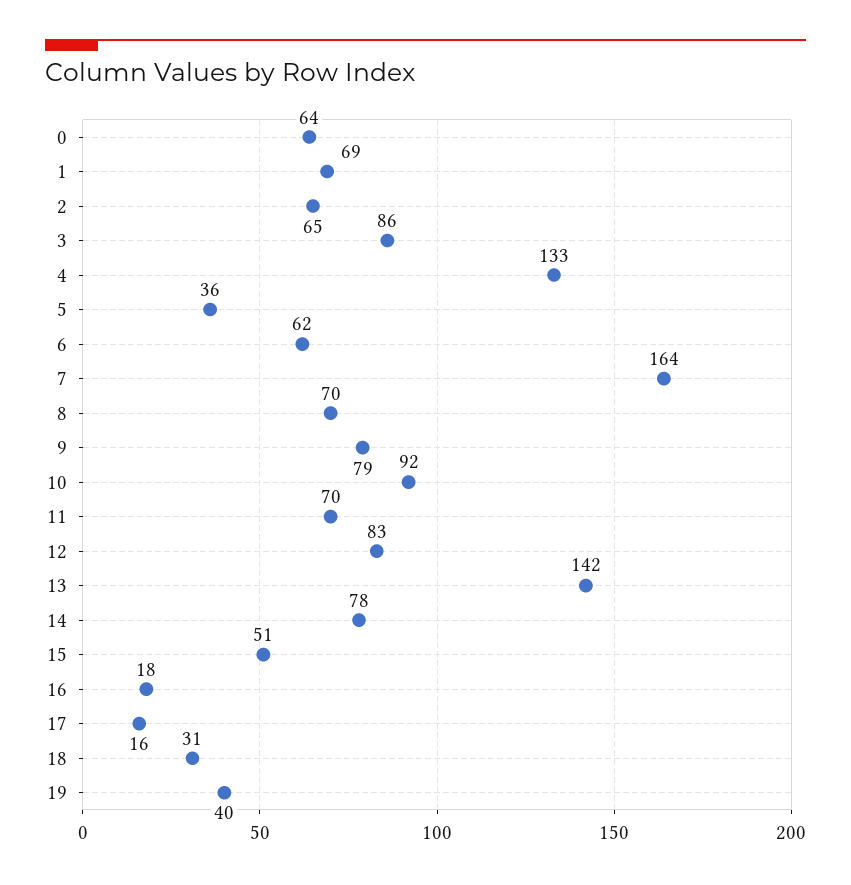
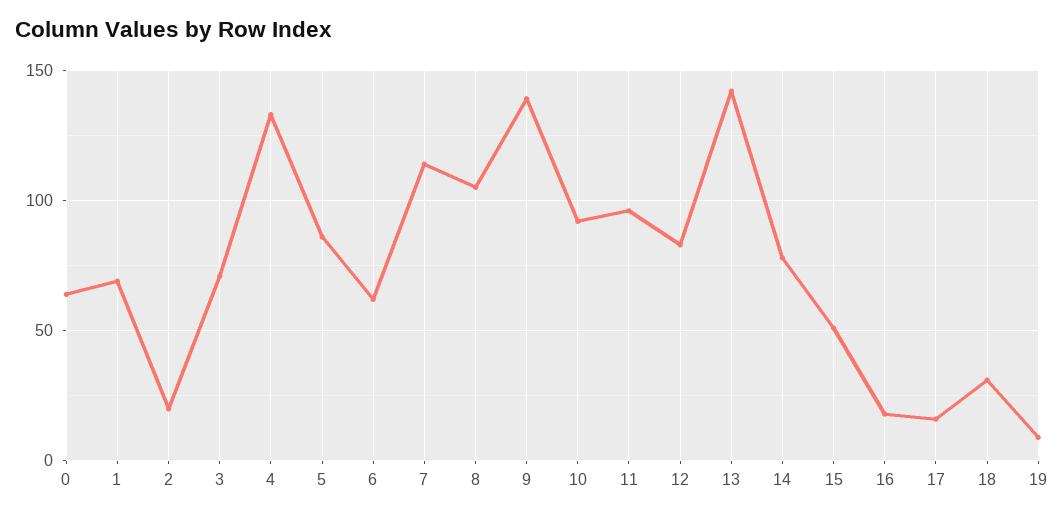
  {
    "0": 64,
    "1": 69,
-   "2": 65,
+   "2": 20,
-   "3": 86,
+   "3": 70,
    "4": 133,
-   "5": 36,
+   "5": 85,
    "6": 62,
-   "7": 164,
+   "7": 115,
-   "8": 70,
+   "8": 105,
-   "9": 79,
+   "9": 140,
    "10": 92,
-   "11": 70,
+   "11": 95,
    "12": 83,
    "13": 142,
    "14": 78,
    "15": 51,
    "16": 18,
    "17": 16,
    "18": 31,
-   "19": 40
+   "19": 10
  }

